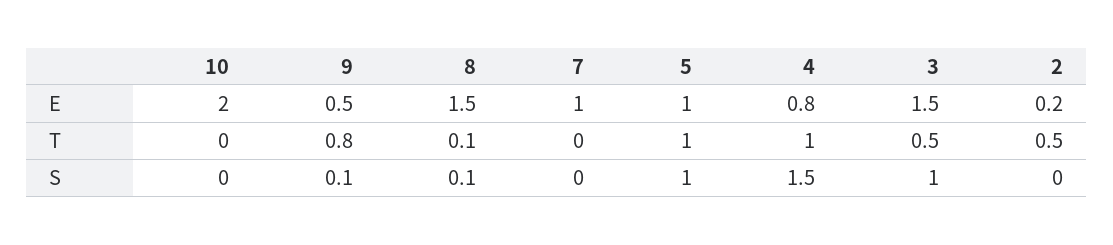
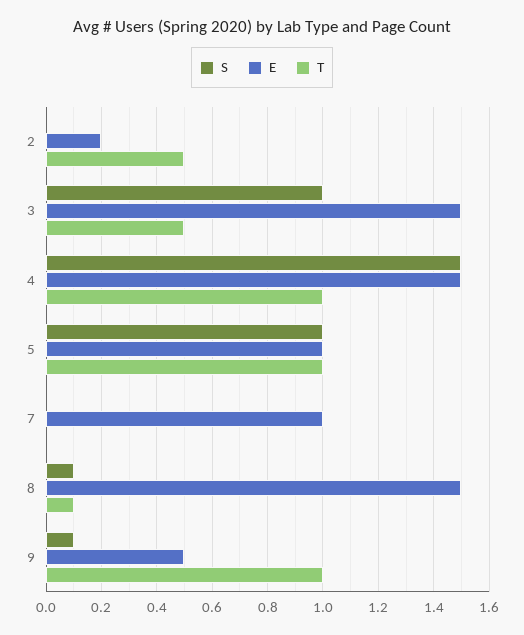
  {
    "E": {
-     "10": 2,
      "9": 0.5,
      "8": 1.5,
      "7": 1,
      "5": 1,
-     "4": 0.8,
+     "4": 1.5,
      "3": 1.5,
      "2": 0.2
    },
    "T": {
-     "10": 0,
-     "9": 0.8,
+     "9": 1,
      "8": 0.1,
      "7": 0,
      "5": 1,
      "4": 1,
      "3": 0.5,
      "2": 0.5
    },
    "S": {
-     "10": 0,
      "9": 0.1,
      "8": 0.1,
      "7": 0,
      "5": 1,
      "4": 1.5,
      "3": 1,
      "2": 0
    }
  }

